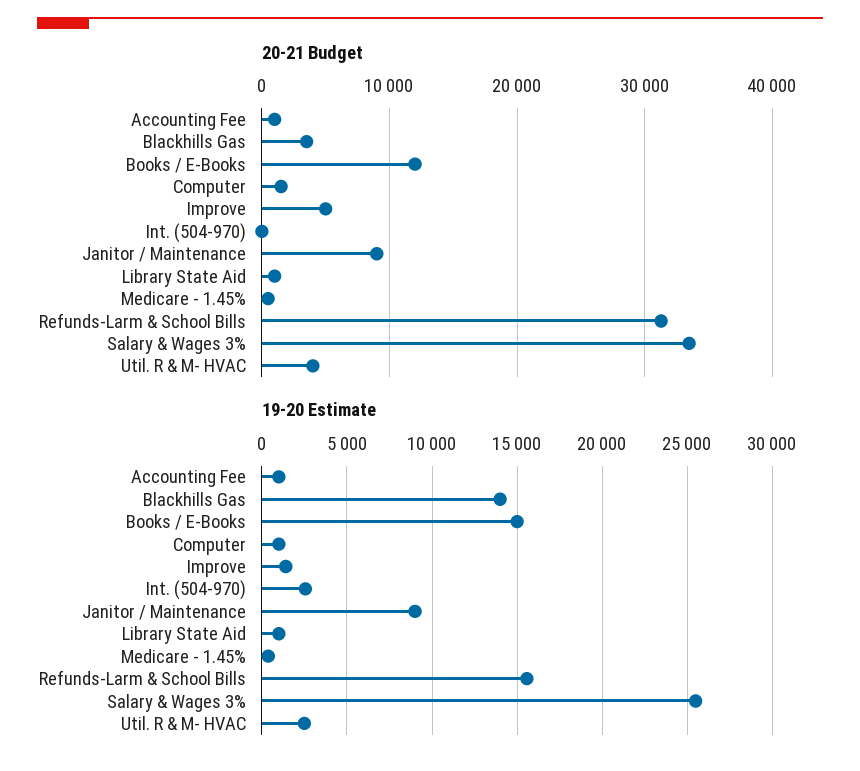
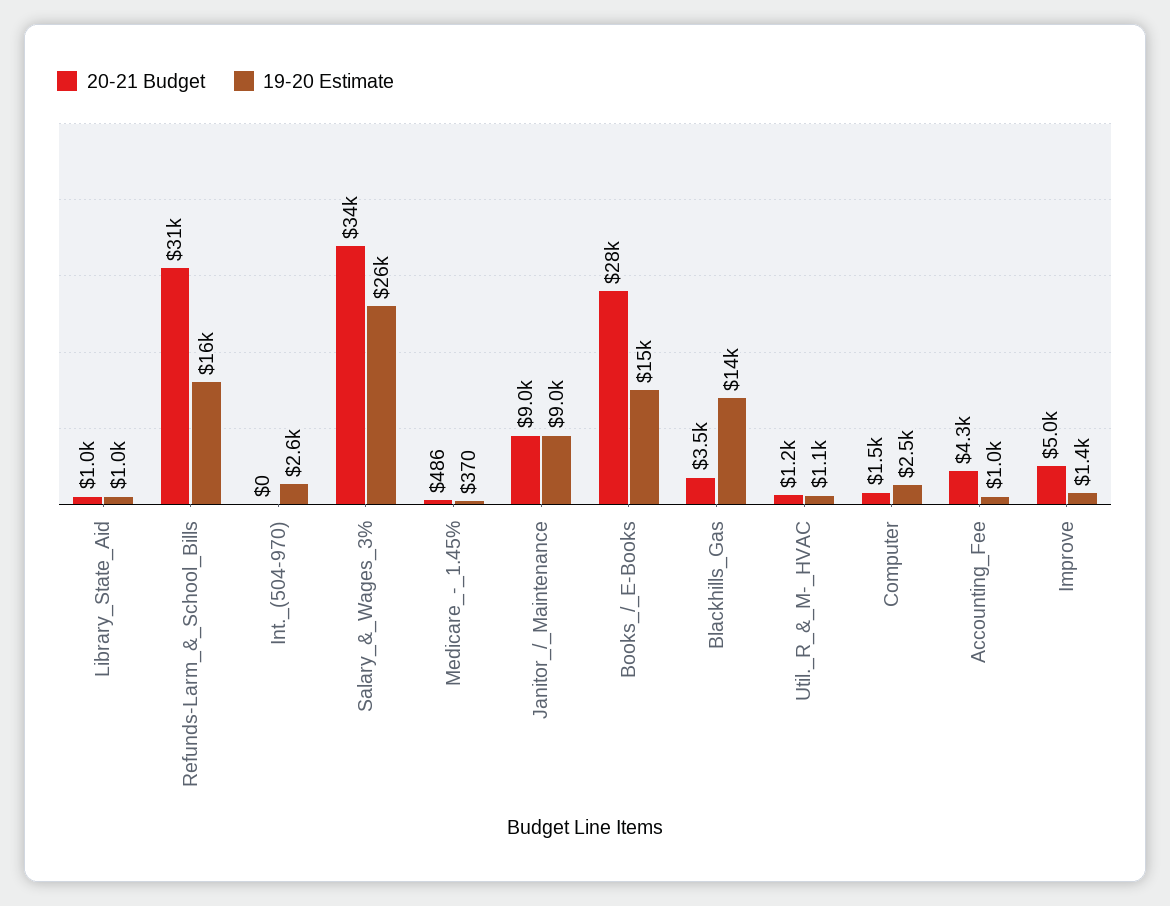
  {
    "20-21 Budget": {
-     "Accounting Fee": 1000,
+     "Accounting Fee": 4300,
      "Blackhills Gas": 3500,
-     "Books / E-Books": 12000,
+     "Books / E-Books": 28000,
      "Computer": 1500,
      "Improve": 5000,
      "Int. (504-970)": 0,
      "Janitor / Maintenance": 9000,
      "Library State Aid": 1000,
      "Medicare - 1.45%": 486,
      "Refunds-Larm & School Bills": 31000,
      "Salary & Wages 3%": 34000,
-     "Util. R & M- HVAC": 4000
+     "Util. R & M- HVAC": 1200
    },
    "19-20 Estimate": {
      "Accounting Fee": 1000,
      "Blackhills Gas": 14000,
      "Books / E-Books": 15000,
-     "Computer": 1000,
+     "Computer": 2500,
      "Improve": 1400,
      "Int. (504-970)": 2600,
      "Janitor / Maintenance": 9000,
      "Library State Aid": 1000,
      "Medicare - 1.45%": 370,
      "Refunds-Larm & School Bills": 16000,
      "Salary & Wages 3%": 26000,
-     "Util. R & M- HVAC": 2500
+     "Util. R & M- HVAC": 1100
    }
  }

